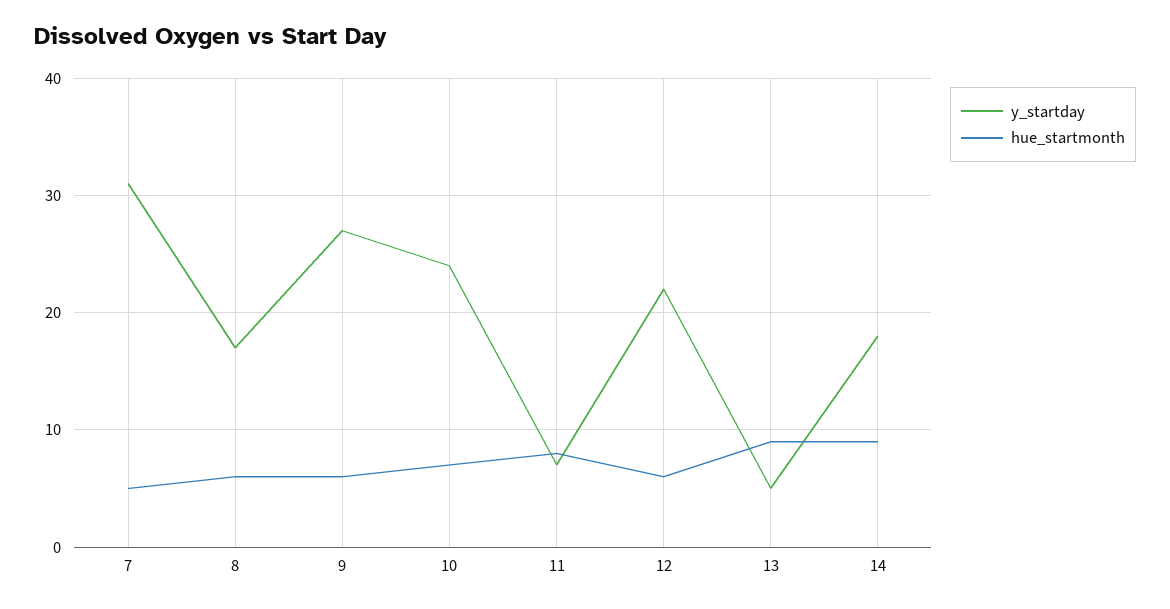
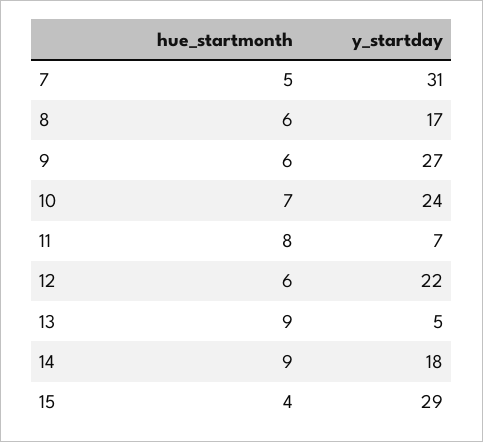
  {
    "y_startday": {
      "7": 31,
      "8": 17,
      "9": 27,
      "10": 24,
      "11": 7,
      "12": 22,
      "13": 5,
-     "14": 18
+     "14": 18,
+     "15": 29
    },
    "hue_startmonth": {
      "7": 5,
      "8": 6,
      "9": 6,
      "10": 7,
      "11": 8,
      "12": 6,
      "13": 9,
-     "14": 9
+     "14": 9,
+     "15": 4
    }
  }

